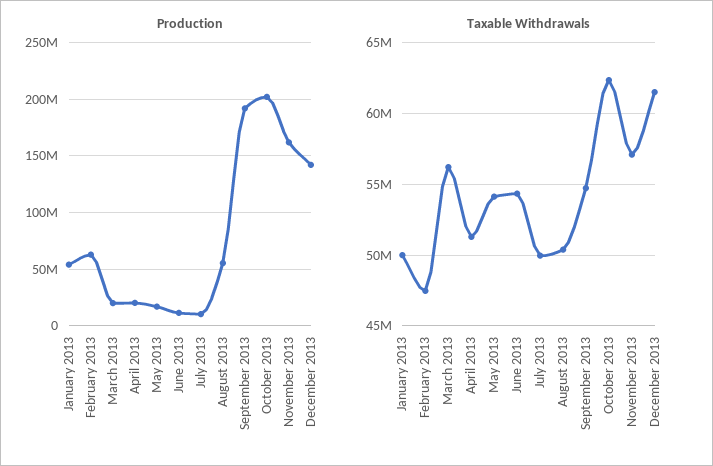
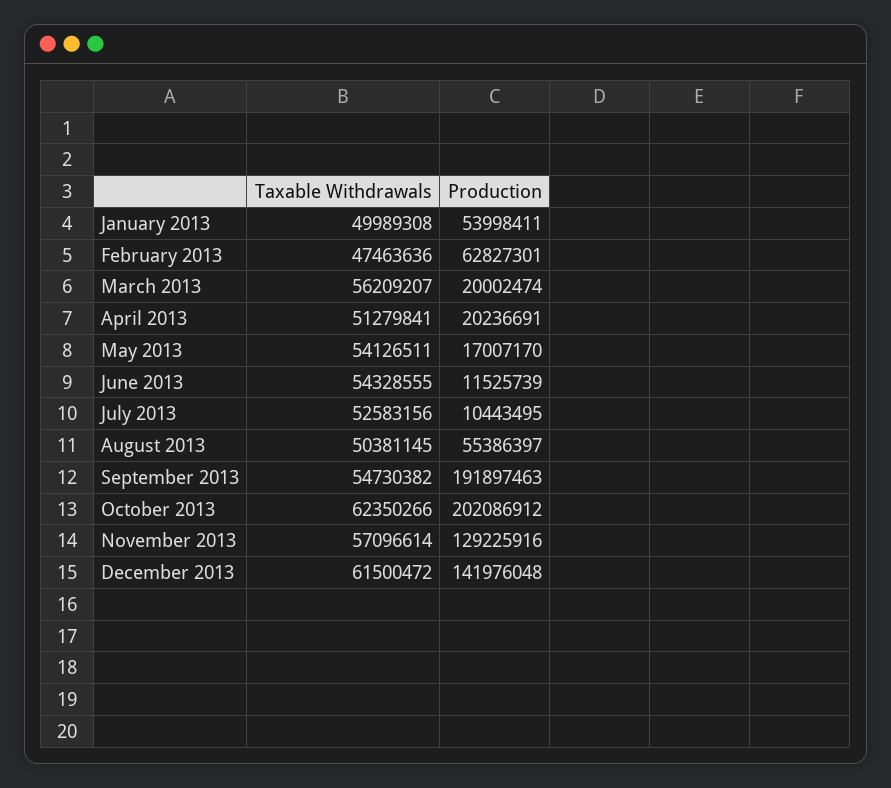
  {
    "Production": {
      "January 2013": 53998411,
      "February 2013": 62827301,
      "March 2013": 20002474,
      "April 2013": 20236691,
      "May 2013": 17007170,
      "June 2013": 11525739,
      "July 2013": 10443495,
      "August 2013": 55386397,
      "September 2013": 191897463,
      "October 2013": 202086912,
-     "November 2013": 160000000,
+     "November 2013": 129225916,
      "December 2013": 141976048
    },
    "Taxable Withdrawals": {
      "January 2013": 49989308,
      "February 2013": 47463636,
      "March 2013": 56209207,
      "April 2013": 51279841,
      "May 2013": 54126511,
      "June 2013": 54328555,
-     "July 2013": 50000000,
+     "July 2013": 52583156,
      "August 2013": 50381145,
      "September 2013": 54730382,
      "October 2013": 62350266,
      "November 2013": 57096614,
      "December 2013": 61500472
    }
  }

